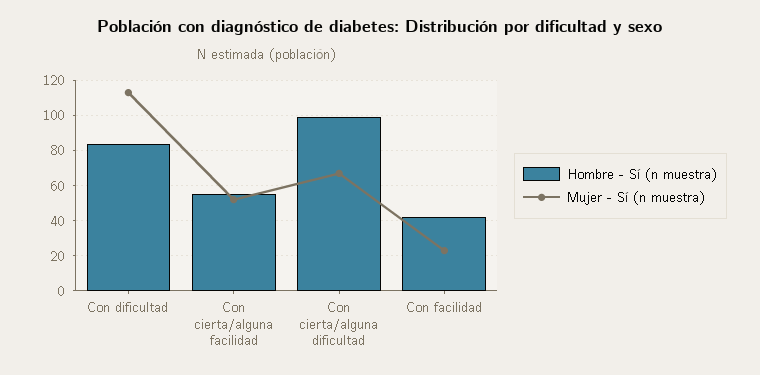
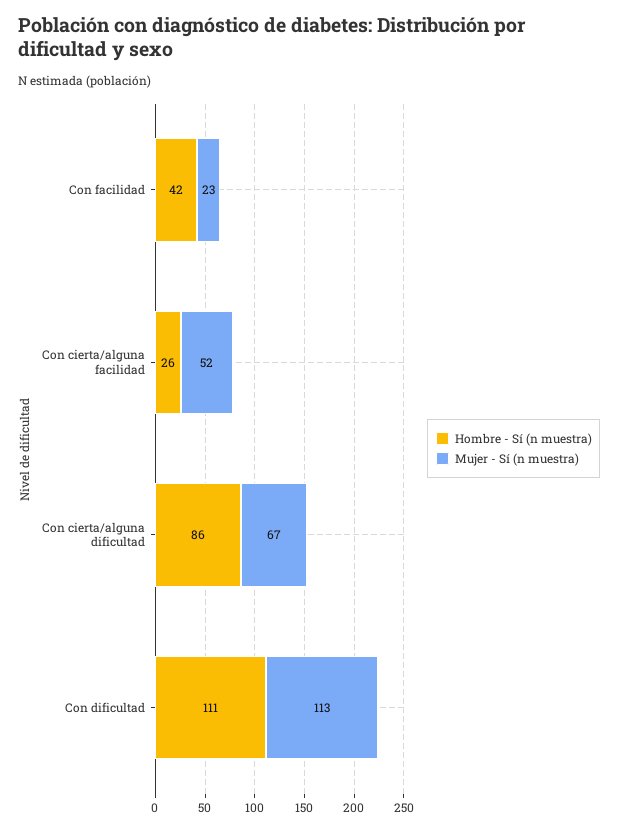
  {
    "Hombre - Sí (n muestra)": {
-     "Con dificultad": 85,
+     "Con dificultad": 111,
-     "Con cierta/alguna facilidad": 55,
+     "Con cierta/alguna facilidad": 26,
-     "Con cierta/alguna dificultad": 100,
+     "Con cierta/alguna dificultad": 86,
      "Con facilidad": 42
    },
    "Mujer - Sí (n muestra)": {
      "Con dificultad": 113,
      "Con cierta/alguna facilidad": 52,
      "Con cierta/alguna dificultad": 67,
      "Con facilidad": 23
    }
  }

